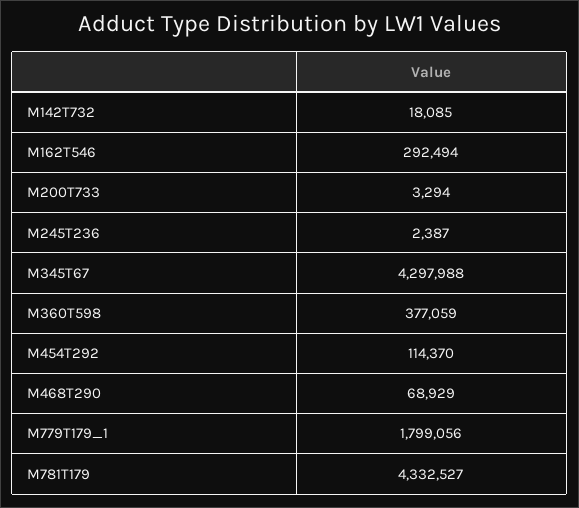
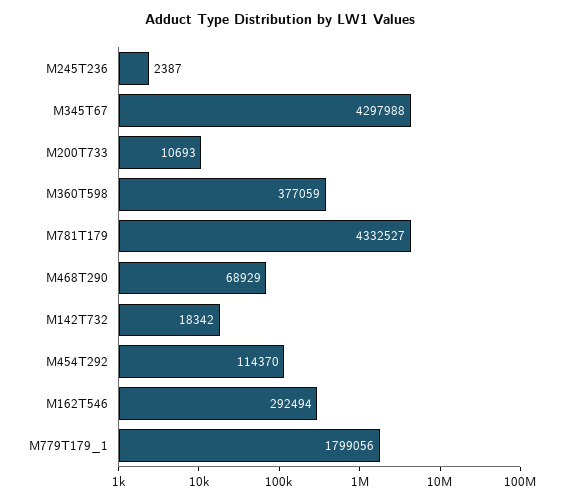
  {
-   "M142T732": 18085,
+   "M142T732": 18342,
    "M162T546": 292494,
-   "M200T733": 3294,
+   "M200T733": 10693,
    "M245T236": 2387,
    "M345T67": 4297988,
    "M360T598": 377059,
    "M454T292": 114370,
    "M468T290": 68929,
    "M779T179_1": 1799056,
    "M781T179": 4332527
  }

